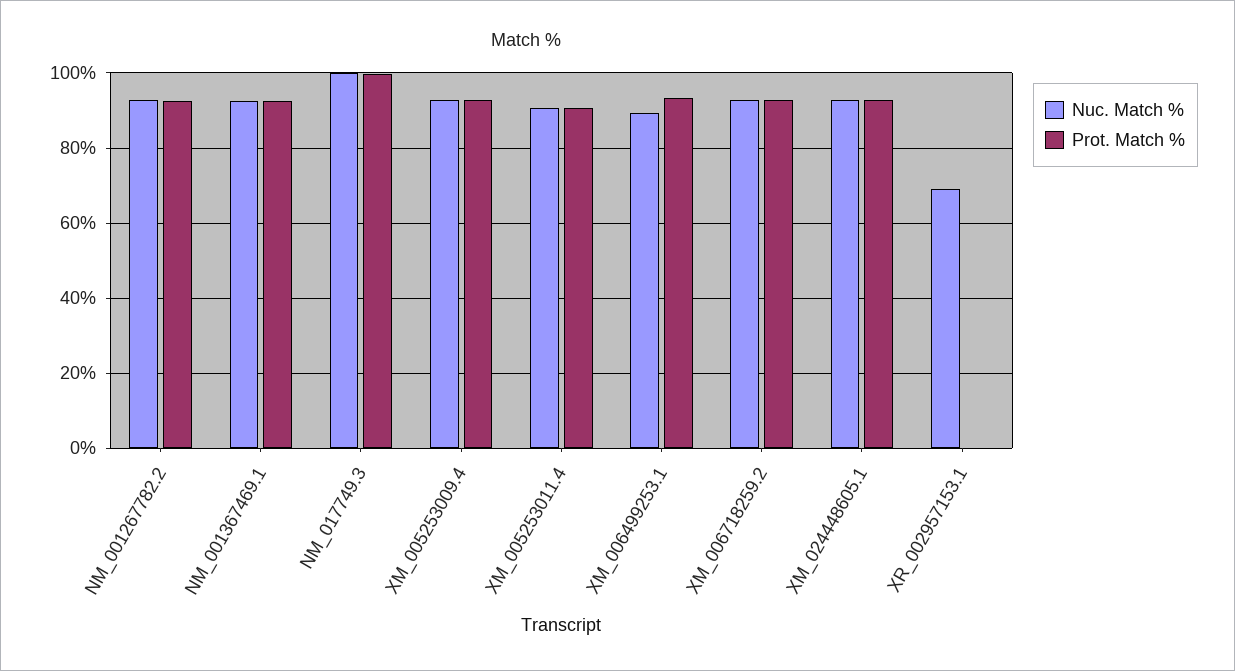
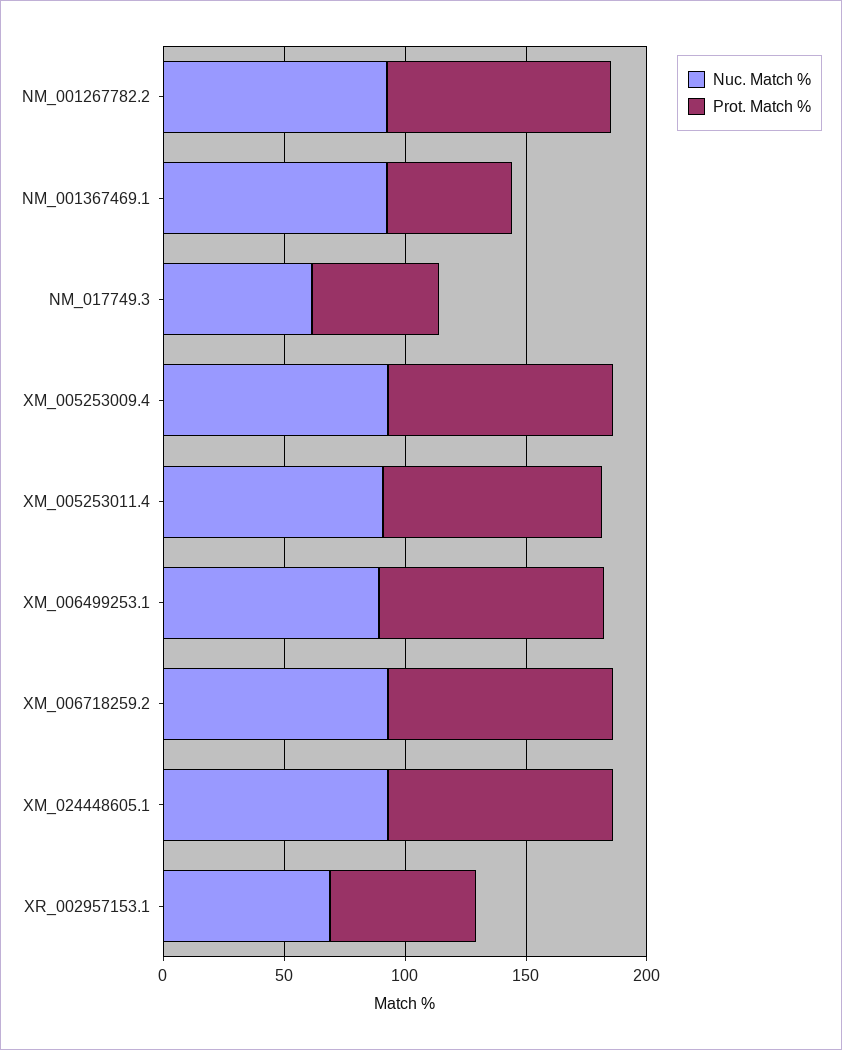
  {
    "Nuc. Match %": {
      "NM_001267782.2": 92,
      "NM_001367469.1": 92,
-     "NM_017749.3": 100,
+     "NM_017749.3": 60,
      "XM_005253009.4": 92,
      "XM_005253011.4": 90,
      "XM_006499253.1": 90,
      "XM_006718259.2": 92,
      "XM_024448605.1": 92,
      "XR_002957153.1": 70
    },
    "Prot. Match %": {
      "NM_001267782.2": 92,
-     "NM_001367469.1": 92,
+     "NM_001367469.1": 50,
-     "NM_017749.3": 100,
+     "NM_017749.3": 50,
      "XM_005253009.4": 92,
      "XM_005253011.4": 90,
      "XM_006499253.1": 94,
      "XM_006718259.2": 92,
      "XM_024448605.1": 92,
-     "XR_002957153.1": 0
+     "XR_002957153.1": 60
    }
  }

